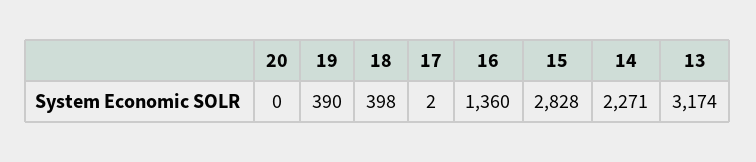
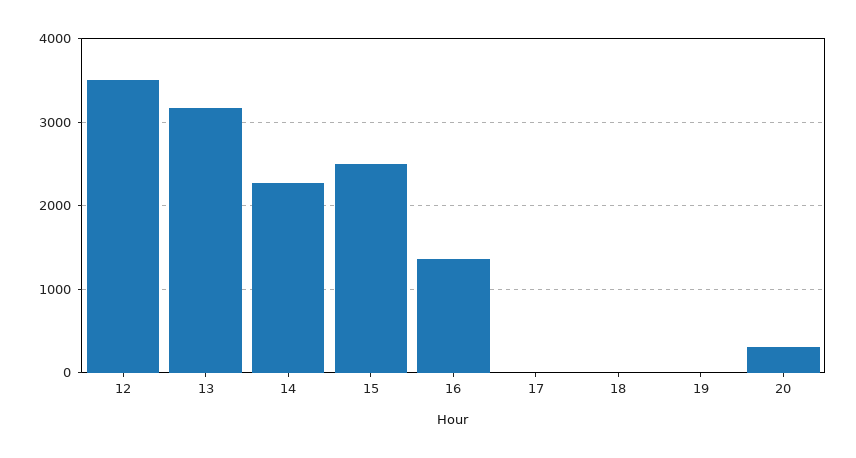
  {
-   "20": 0,
+   "20": 300,
-   "19": 390,
+   "19": 0,
-   "18": 398,
+   "18": 0,
    "17": 2,
    "16": 1360,
-   "15": 2828,
+   "15": 2500,
    "14": 2271,
-   "13": 3174
+   "13": 3174,
+   "12": 3500
  }

